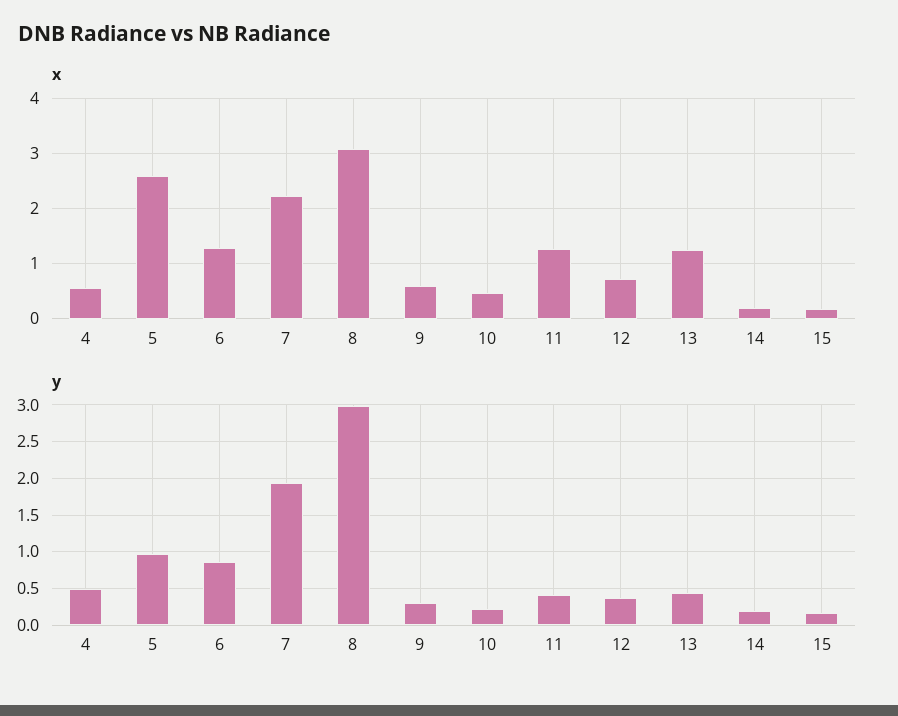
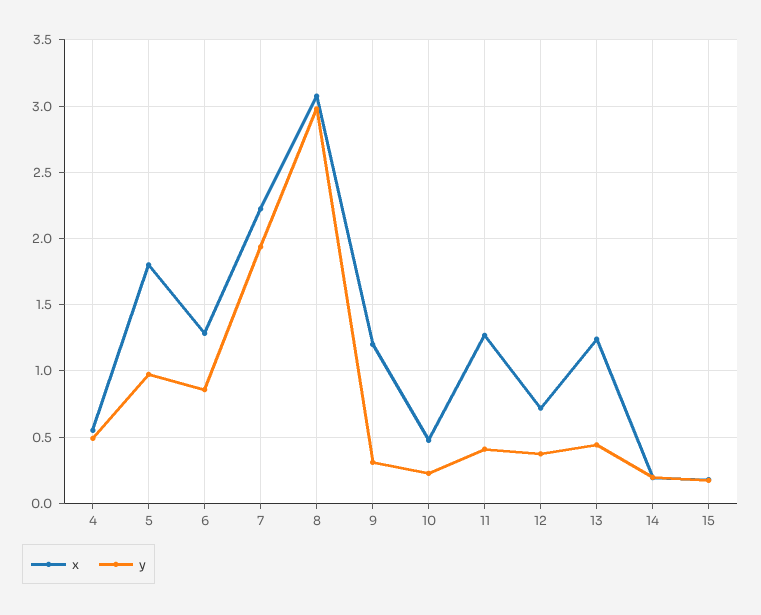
  {
    "x": {
      "4": 0.55,
-     "5": 2.6,
+     "5": 1.8,
      "6": 1.3,
      "7": 2.2,
      "8": 3.1,
-     "9": 0.6,
+     "9": 1.2,
      "10": 0.5,
      "11": 1.25,
      "12": 0.7,
      "13": 1.25,
      "14": 0.2,
      "15": 0.2
    },
    "y": {
      "4": 0.5,
      "5": 0.95,
      "6": 0.85,
      "7": 1.95,
      "8": 3,
      "9": 0.3,
      "10": 0.25,
      "11": 0.4,
      "12": 0.35,
      "13": 0.45,
      "14": 0.2,
      "15": 0.15
    }
  }

